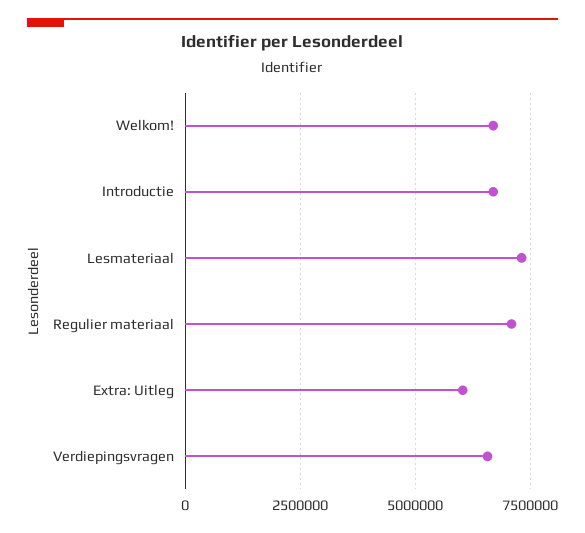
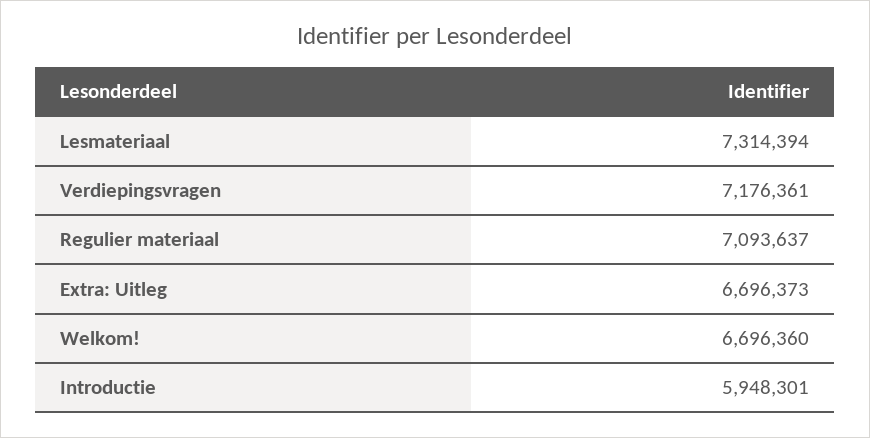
  {
    "Welkom!": 6696360,
-   "Introductie": 6750000,
+   "Introductie": 5948301,
    "Lesmateriaal": 7314394,
    "Regulier materiaal": 7093637,
-   "Extra: Uitleg": 6000000,
+   "Extra: Uitleg": 6696373,
-   "Verdiepingsvragen": 6500000
+   "Verdiepingsvragen": 7176361
  }

